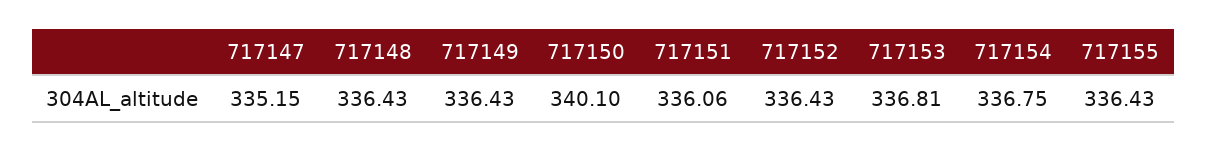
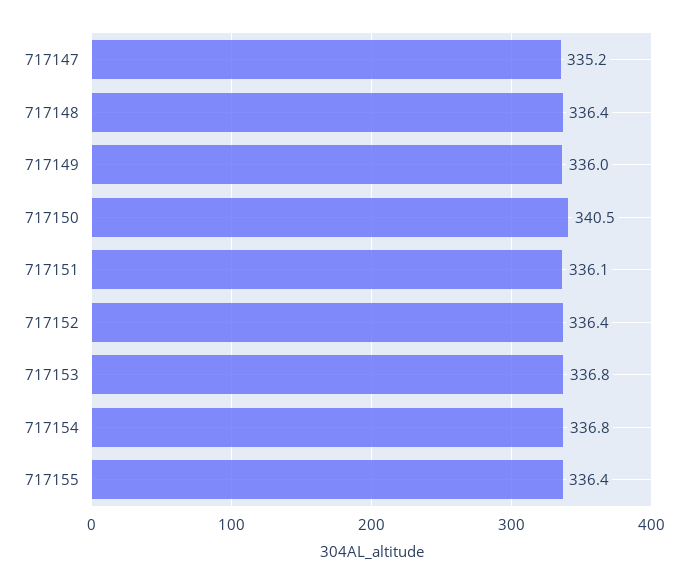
  {
    "717147": 335.15,
    "717148": 336.43,
-   "717149": 336.43,
+   "717149": 336,
-   "717150": 340.1,
+   "717150": 340.5,
    "717151": 336.06,
    "717152": 336.43,
    "717153": 336.81,
    "717154": 336.75,
    "717155": 336.43
  }

